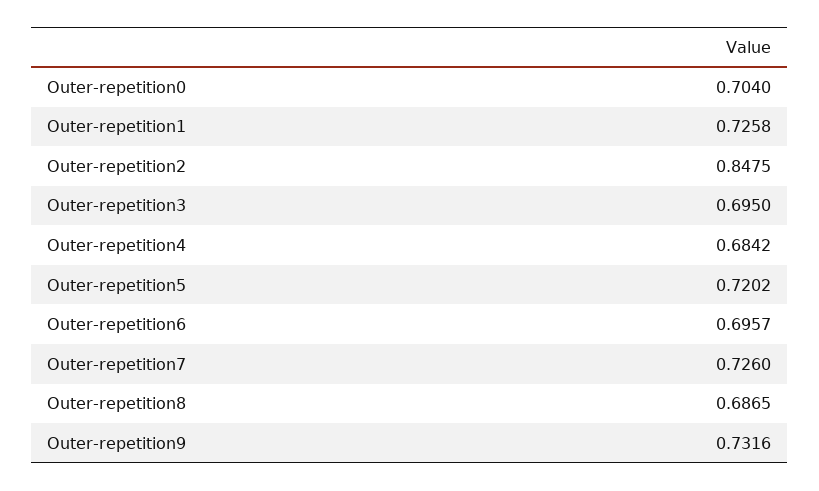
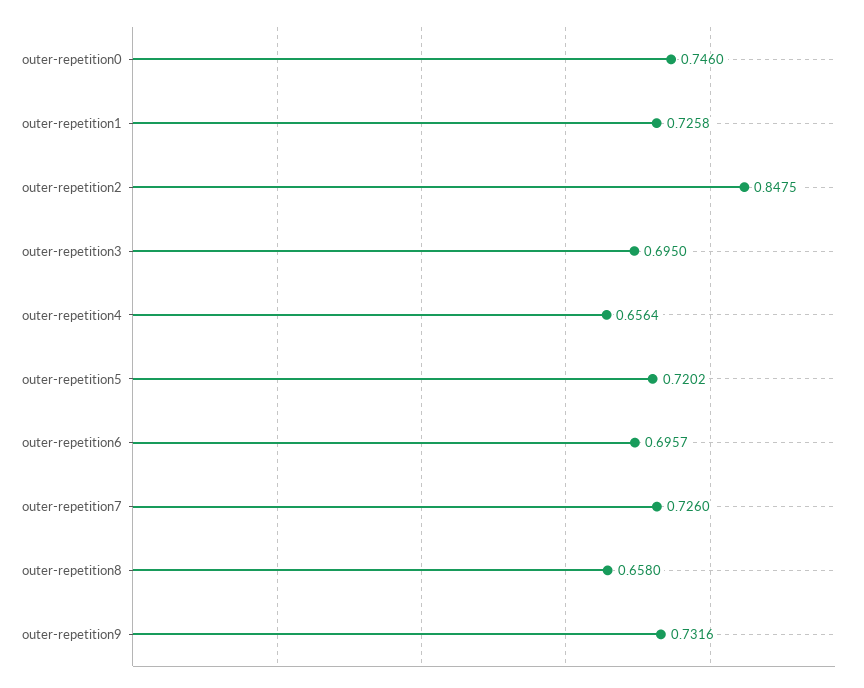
  {
-   "Outer-repetition0": 0.704,
+   "Outer-repetition0": 0.746,
    "Outer-repetition1": 0.7258,
    "Outer-repetition2": 0.8475,
    "Outer-repetition3": 0.695,
-   "Outer-repetition4": 0.6842,
+   "Outer-repetition4": 0.6564,
    "Outer-repetition5": 0.7202,
    "Outer-repetition6": 0.6957,
    "Outer-repetition7": 0.726,
-   "Outer-repetition8": 0.6865,
+   "Outer-repetition8": 0.658,
    "Outer-repetition9": 0.7316
  }

